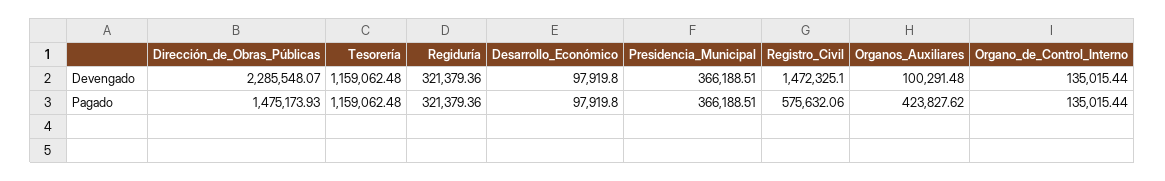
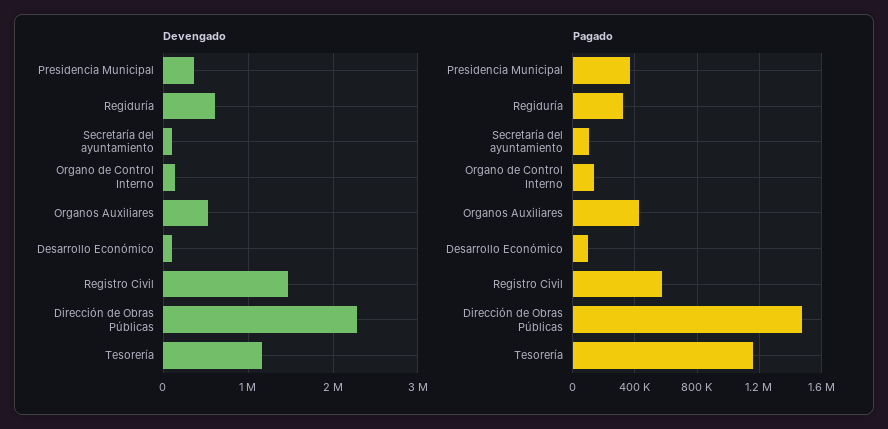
  {
    "Devengado": {
      "Dirección_de_Obras_Públicas": 2285548.07,
      "Tesorería": 1159062.48,
-     "Regiduría": 321379.36,
+     "Regiduría": 600000,
      "Desarrollo_Económico": 97919.8,
      "Presidencia_Municipal": 366188.51,
      "Registro_Civil": 1472325.1,
-     "Organos_Auxiliares": 100291.48,
+     "Organos_Auxiliares": 500000,
-     "Organo_de_Control_Interno": 135015.44
+     "Organo_de_Control_Interno": 135015.44,
+     "Secretaría del ayuntamiento": 100000
    },
    "Pagado": {
      "Dirección_de_Obras_Públicas": 1475173.93,
      "Tesorería": 1159062.48,
      "Regiduría": 321379.36,
      "Desarrollo_Económico": 97919.8,
      "Presidencia_Municipal": 366188.51,
      "Registro_Civil": 575632.06,
      "Organos_Auxiliares": 423827.62,
-     "Organo_de_Control_Interno": 135015.44
+     "Organo_de_Control_Interno": 135015.44,
+     "Secretaría del ayuntamiento": 100000
    }
  }

